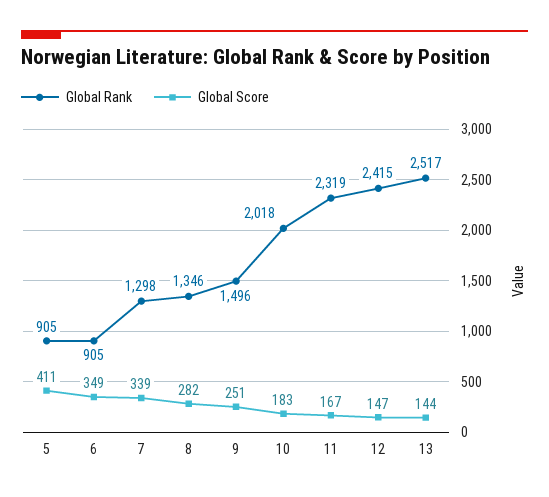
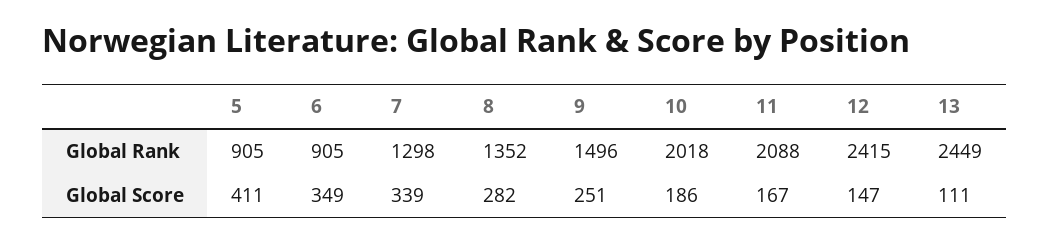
  {
    "Global Rank": {
      "5": 905,
      "6": 905,
      "7": 1298,
-     "8": 1346,
+     "8": 1352,
      "9": 1496,
      "10": 2018,
-     "11": 2319,
+     "11": 2088,
      "12": 2415,
-     "13": 2517
+     "13": 2449
    },
    "Global Score": {
      "5": 411,
      "6": 349,
      "7": 339,
      "8": 282,
      "9": 251,
-     "10": 183,
+     "10": 186,
      "11": 167,
      "12": 147,
-     "13": 144
+     "13": 111
    }
  }

